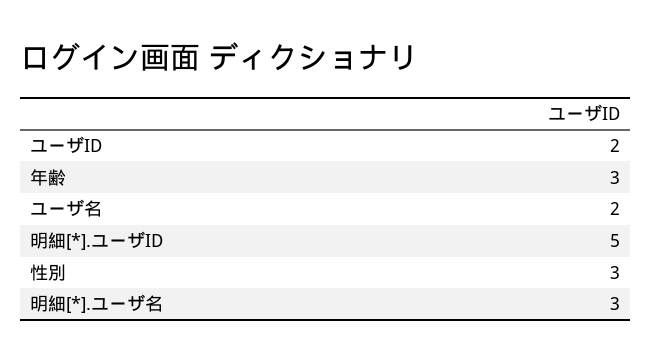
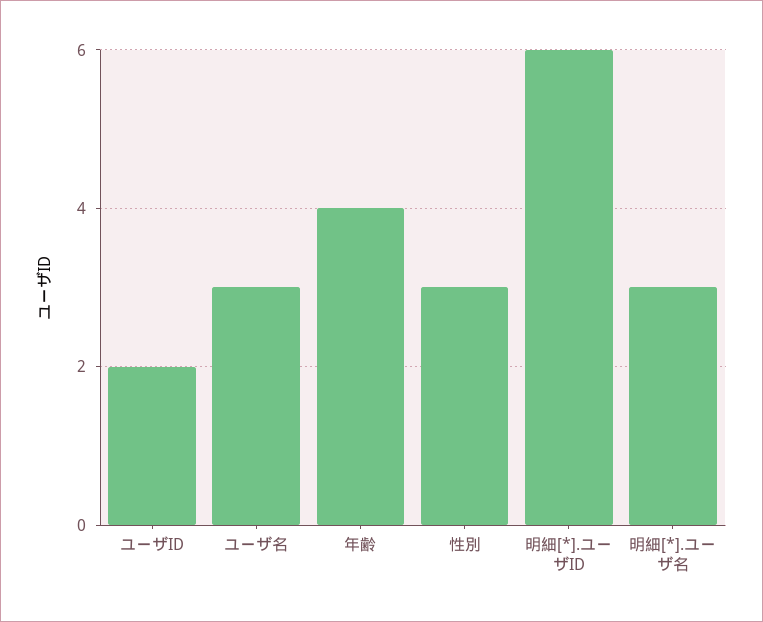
  {
    "ユーザID": 2,
-   "年齢": 3,
+   "年齢": 4,
-   "ユーザ名": 2,
+   "ユーザ名": 3,
-   "明細[*].ユーザID": 5,
+   "明細[*].ユーザID": 6,
    "性別": 3,
    "明細[*].ユーザ名": 3
  }

